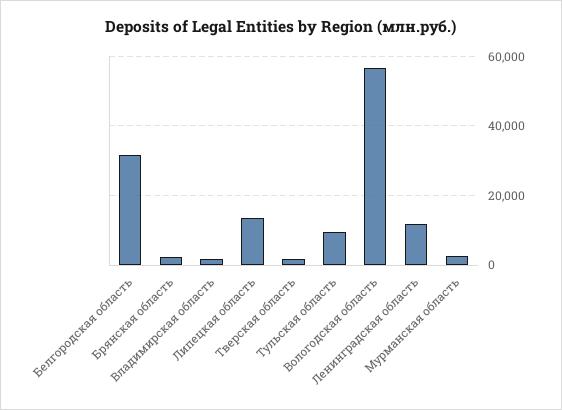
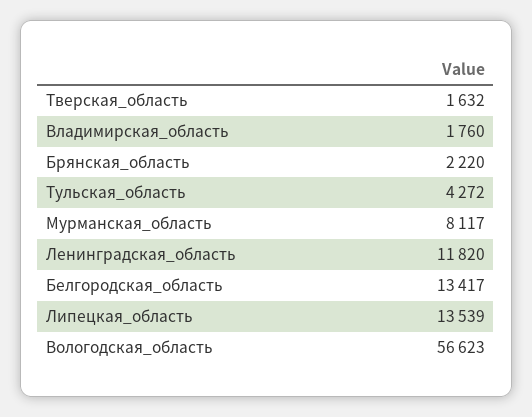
  {
-   "Белгородская область": 32000,
+   "Белгородская область": 13417,
    "Брянская область": 2220,
    "Владимирская область": 1760,
    "Липецкая область": 13539,
    "Тверская область": 1632,
-   "Тульская область": 10000,
+   "Тульская область": 4272,
    "Вологодская область": 56623,
    "Ленинградская область": 11820,
-   "Мурманская область": 2000
+   "Мурманская область": 8117
  }

